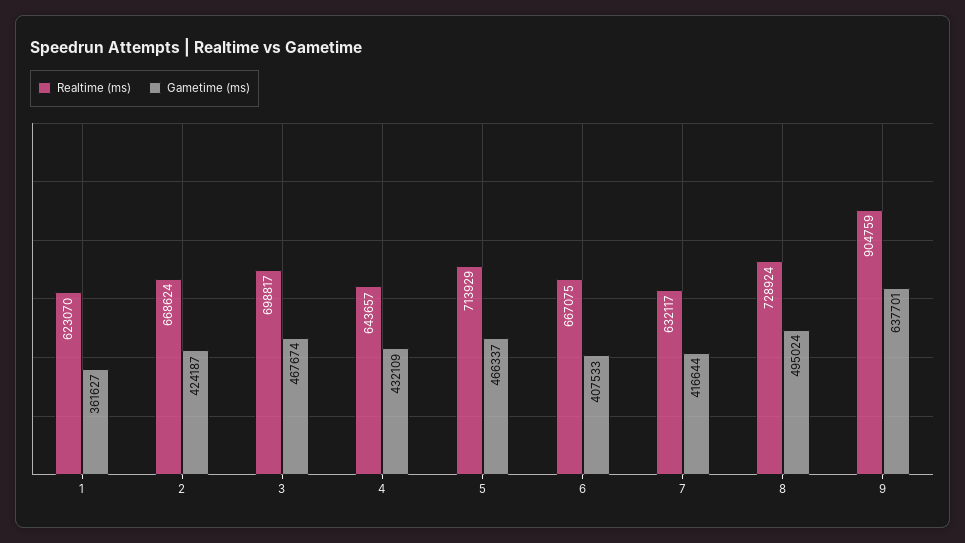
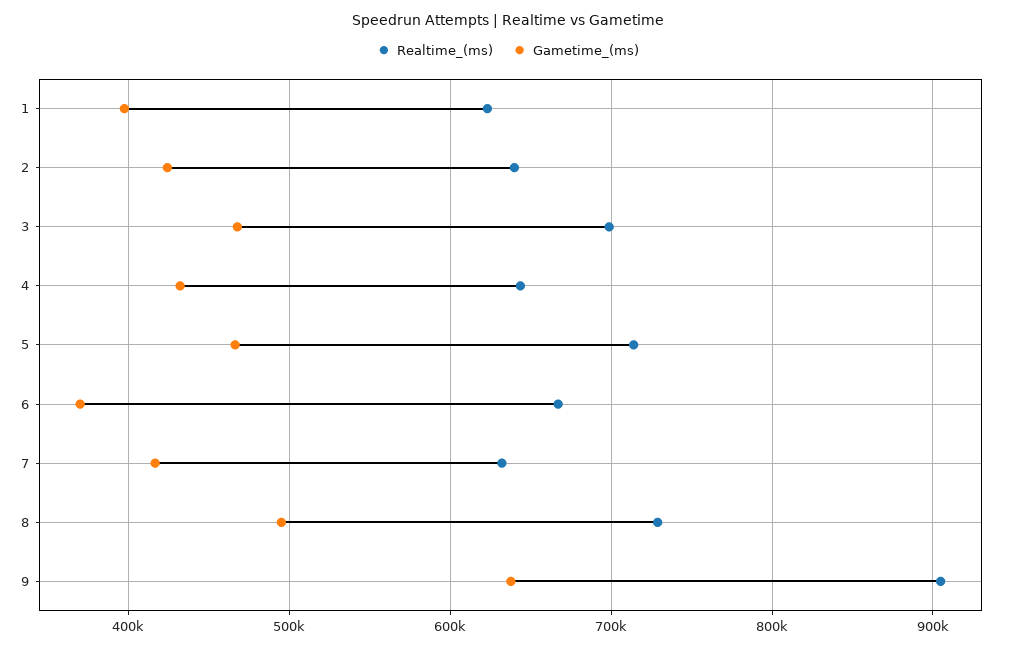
  {
    "Realtime (ms)": {
      "1": 623070,
-     "2": 668624,
+     "2": 640000,
      "3": 698817,
      "4": 643657,
      "5": 713929,
      "6": 667075,
      "7": 632117,
      "8": 728924,
      "9": 904759
    },
    "Gametime (ms)": {
-     "1": 361627,
+     "1": 400000,
      "2": 424187,
      "3": 467674,
      "4": 432109,
      "5": 466337,
-     "6": 407533,
+     "6": 370000,
      "7": 416644,
      "8": 495024,
      "9": 637701
    }
  }

